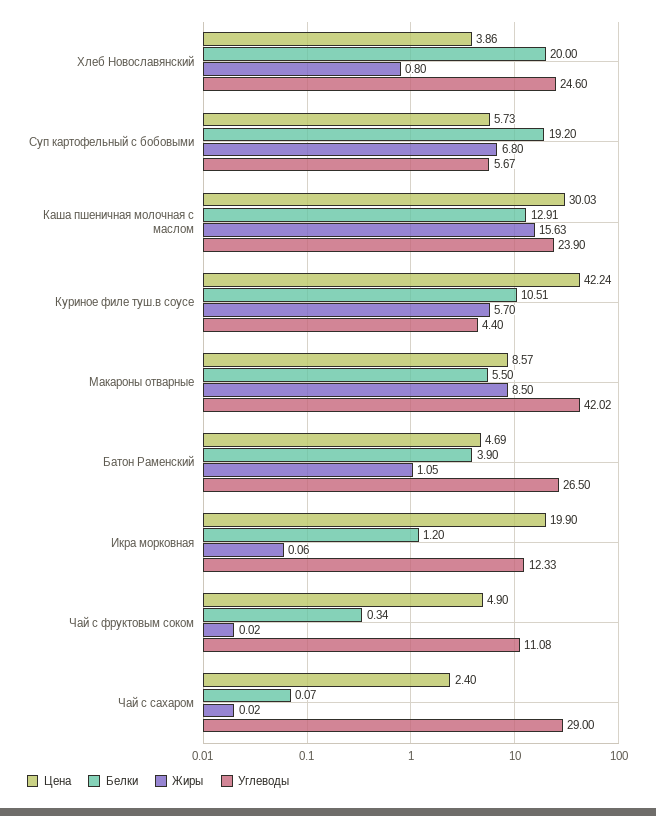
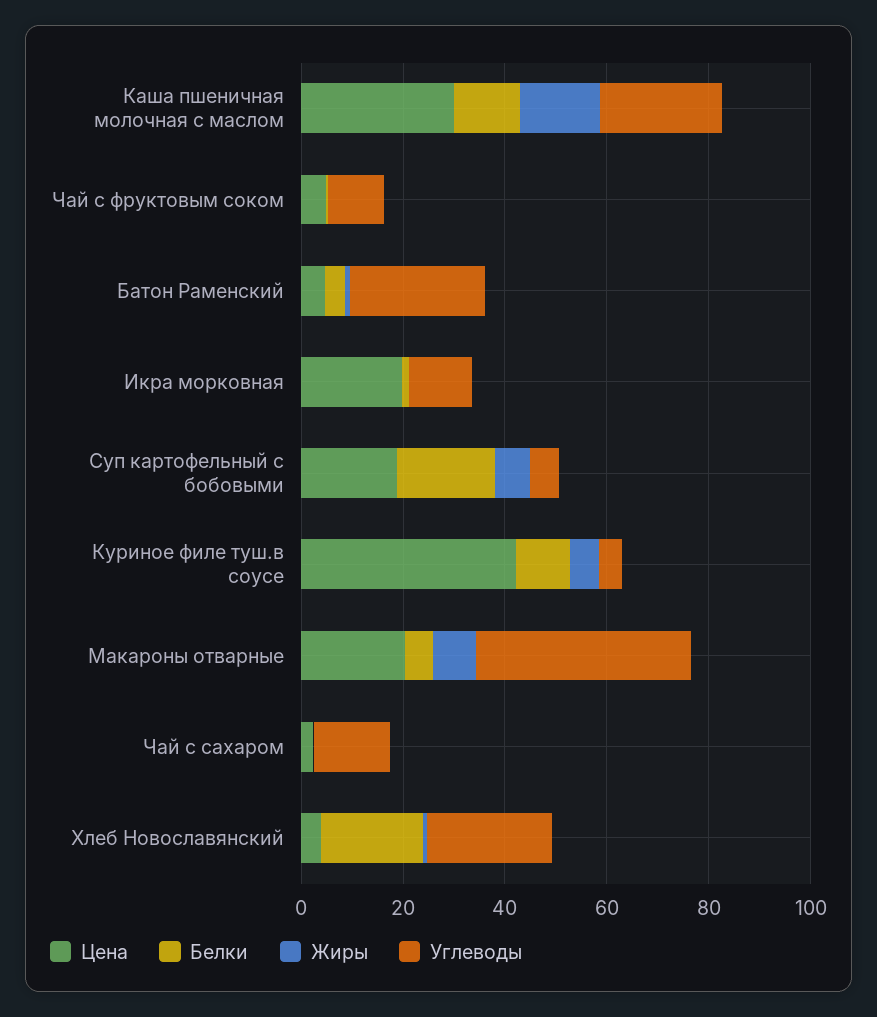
  {
    "Цена": {
      "Хлеб Новославянский": 3.86,
-     "Суп картофельный с бобовыми": 5.73,
+     "Суп картофельный с бобовыми": 20,
      "Каша пшеничная молочная с маслом": 30.03,
      "Куриное филе туш.в соусе": 42.24,
-     "Макароны отварные": 8.57,
+     "Макароны отварные": 20,
      "Батон Раменский": 4.69,
      "Икра морковная": 19.9,
      "Чай с фруктовым соком": 4.9,
      "Чай с сахаром": 2.4
    },
    "Белки": {
      "Хлеб Новославянский": 20,
      "Суп картофельный с бобовыми": 19.2,
      "Каша пшеничная молочная с маслом": 12.91,
      "Куриное филе туш.в соусе": 10.51,
      "Макароны отварные": 5.5,
      "Батон Раменский": 3.9,
      "Икра морковная": 1.2,
      "Чай с фруктовым соком": 0.34,
      "Чай с сахаром": 0.07
    },
    "Жиры": {
      "Хлеб Новославянский": 0.8,
      "Суп картофельный с бобовыми": 6.8,
      "Каша пшеничная молочная с маслом": 15.63,
      "Куриное филе туш.в соусе": 5.7,
      "Макароны отварные": 8.5,
      "Батон Раменский": 1.05,
      "Икра морковная": 0.06,
      "Чай с фруктовым соком": 0.02,
      "Чай с сахаром": 0.02
    },
    "Углеводы": {
      "Хлеб Новославянский": 24.6,
      "Суп картофельный с бобовыми": 5.67,
      "Каша пшеничная молочная с маслом": 23.9,
      "Куриное филе туш.в соусе": 4.4,
      "Макароны отварные": 42.02,
      "Батон Раменский": 26.5,
      "Икра морковная": 12.33,
      "Чай с фруктовым соком": 11.08,
-     "Чай с сахаром": 29
+     "Чай с сахаром": 15
    }
  }

